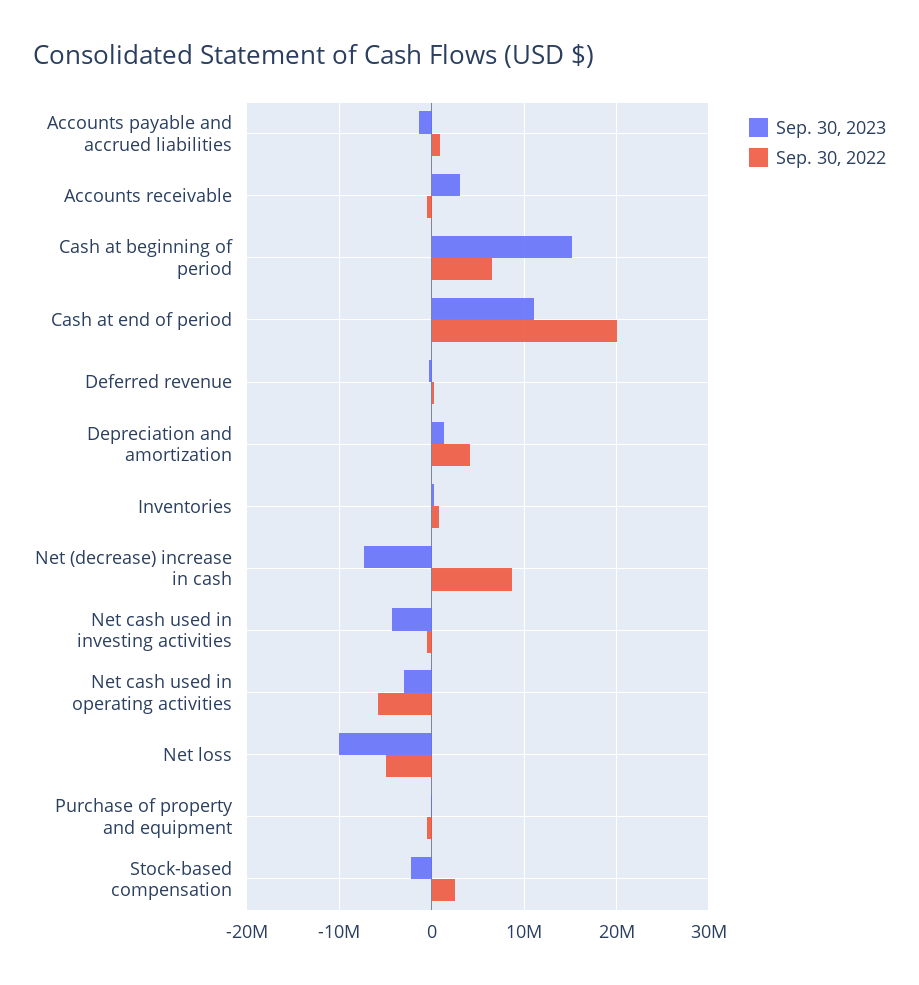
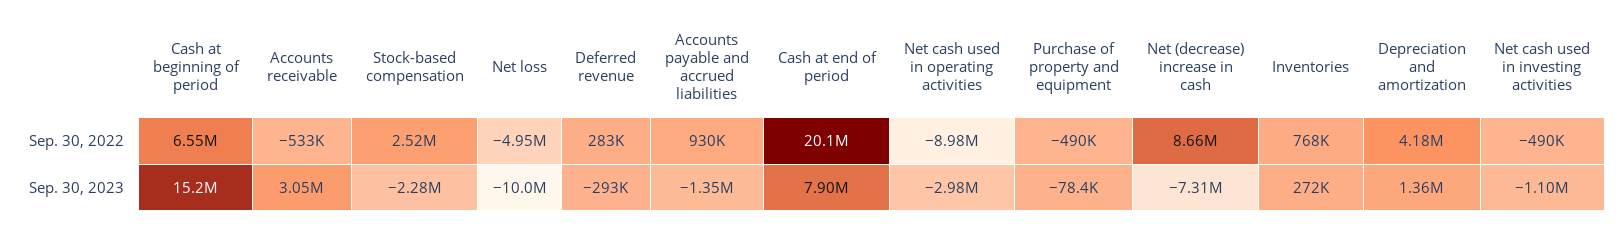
  {
    "Sep. 30, 2023": {
      "Accounts payable and accrued liabilities": -1350000,
      "Accounts receivable": 3050000,
      "Cash at beginning of period": 15200000,
-     "Cash at end of period": 11000000,
+     "Cash at end of period": 7900000,
      "Deferred revenue": -293000,
      "Depreciation and amortization": 1360000,
      "Inventories": 272000,
      "Net (decrease) increase in cash": -7310000,
-     "Net cash used in investing activities": -4000000,
+     "Net cash used in investing activities": -1100000,
      "Net cash used in operating activities": -2980000,
      "Net loss": -10000000,
      "Purchase of property and equipment": -78400,
      "Stock-based compensation": -2280000
    },
    "Sep. 30, 2022": {
      "Accounts payable and accrued liabilities": 930000,
      "Accounts receivable": -533000,
      "Cash at beginning of period": 6550000,
      "Cash at end of period": 20100000,
      "Deferred revenue": 283000,
      "Depreciation and amortization": 4180000,
      "Inventories": 768000,
      "Net (decrease) increase in cash": 8660000,
      "Net cash used in investing activities": -490000,
-     "Net cash used in operating activities": -6000000,
+     "Net cash used in operating activities": -8980000,
      "Net loss": -4950000,
      "Purchase of property and equipment": -490000,
      "Stock-based compensation": 2520000
    }
  }

